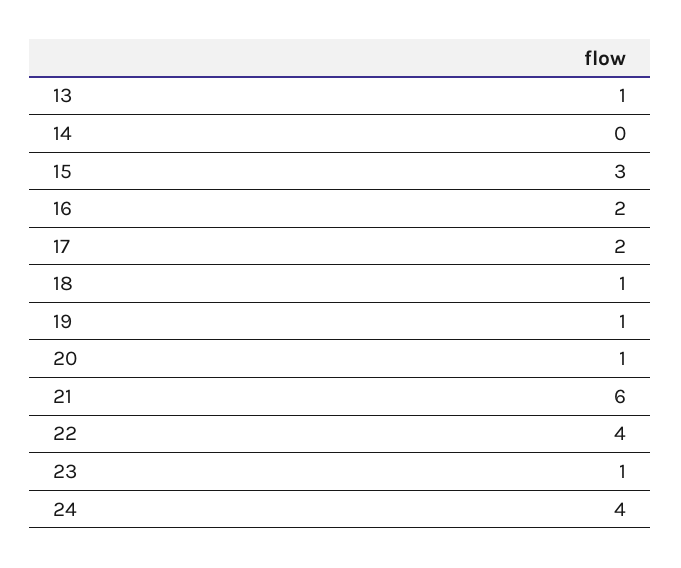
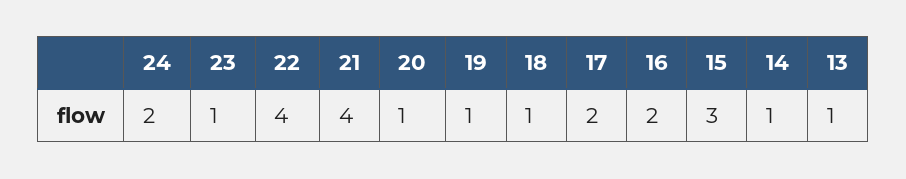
  {
    "13": 1,
-   "14": 0,
+   "14": 1,
    "15": 3,
    "16": 2,
    "17": 2,
    "18": 1,
    "19": 1,
    "20": 1,
-   "21": 6,
+   "21": 4,
    "22": 4,
    "23": 1,
-   "24": 4
+   "24": 2
  }

